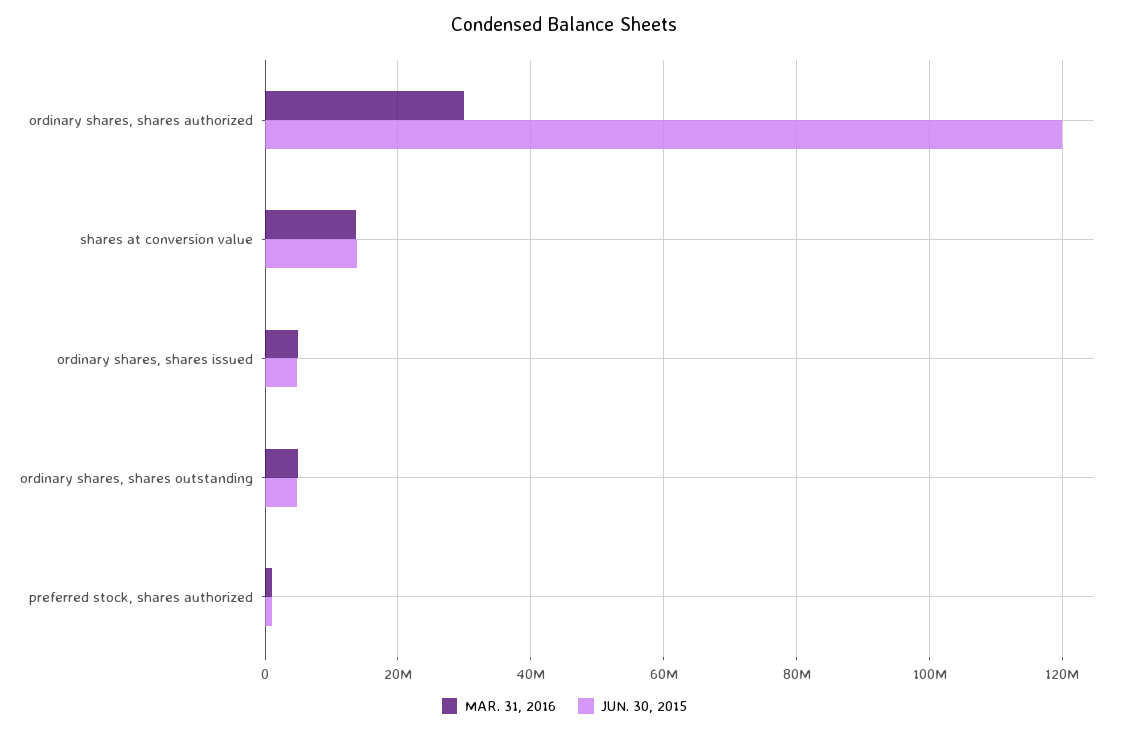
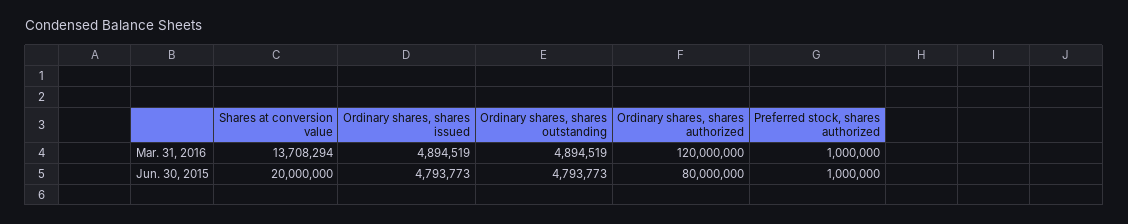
  {
    "MAR. 31, 2016": {
-     "ordinary shares, shares authorized": 30000000,
+     "ordinary shares, shares authorized": 120000000,
      "shares at conversion value": 13708294,
      "ordinary shares, shares issued": 4894519,
      "ordinary shares, shares outstanding": 4894519,
      "preferred stock, shares authorized": 1000000
    },
    "JUN. 30, 2015": {
-     "ordinary shares, shares authorized": 120000000,
+     "ordinary shares, shares authorized": 80000000,
-     "shares at conversion value": 14000000,
+     "shares at conversion value": 20000000,
      "ordinary shares, shares issued": 4793773,
      "ordinary shares, shares outstanding": 4793773,
      "preferred stock, shares authorized": 1000000
    }
  }

